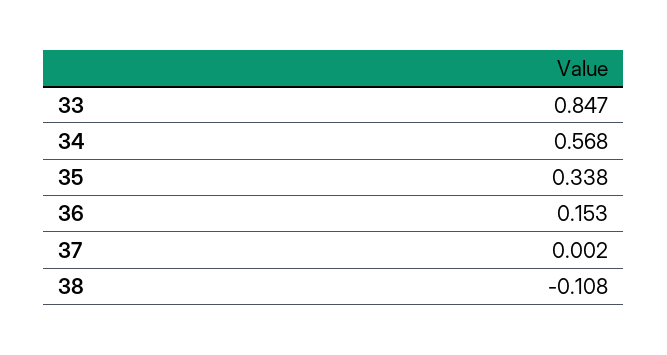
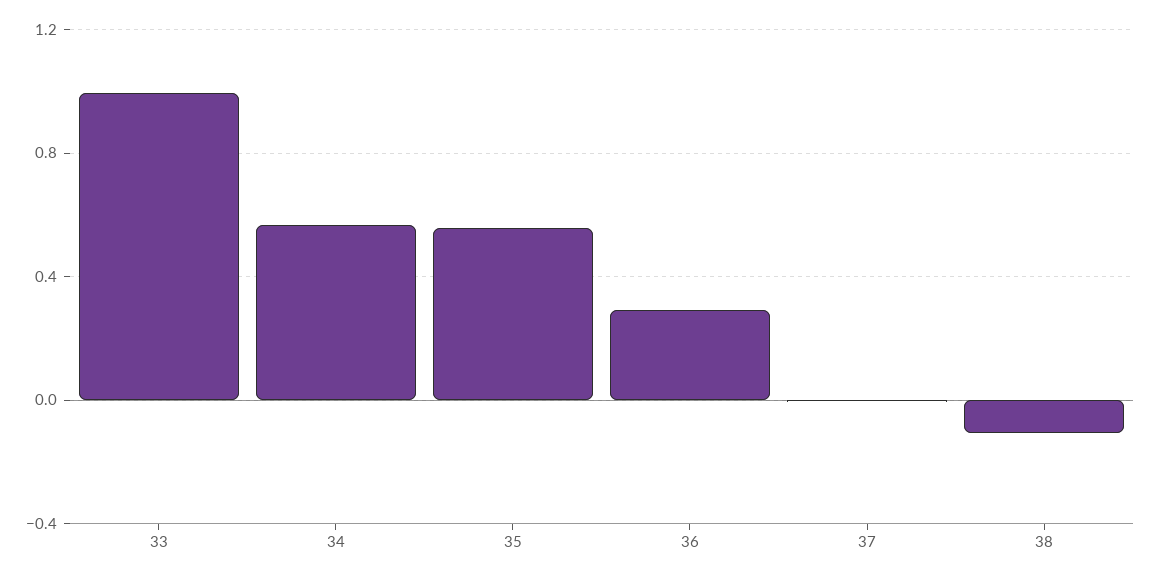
  {
-   "33": 0.847,
+   "33": 1,
    "34": 0.568,
-   "35": 0.338,
+   "35": 0.55,
-   "36": 0.153,
+   "36": 0.3,
    "37": 0.002,
    "38": -0.108
  }

